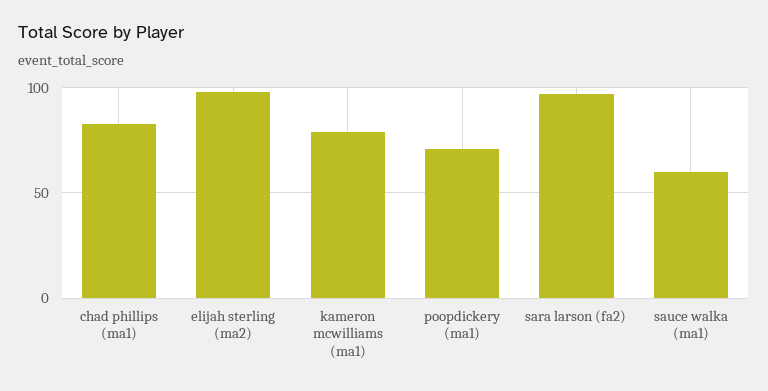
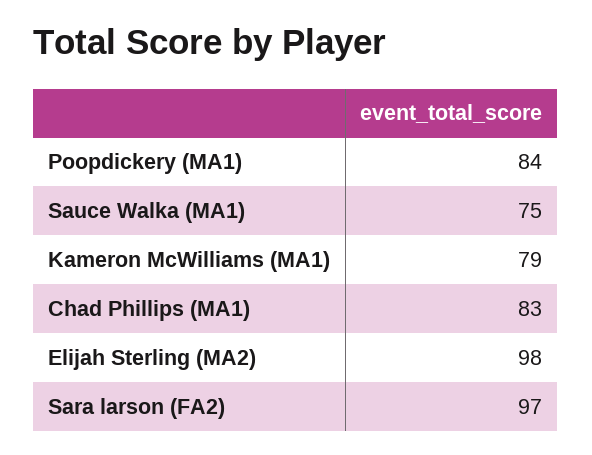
  {
    "chad phillips (ma1)": 83,
    "elijah sterling (ma2)": 98,
    "kameron mcwilliams (ma1)": 79,
-   "poopdickery (ma1)": 70,
+   "poopdickery (ma1)": 84,
    "sara larson (fa2)": 97,
-   "sauce walka (ma1)": 60
+   "sauce walka (ma1)": 75
  }

